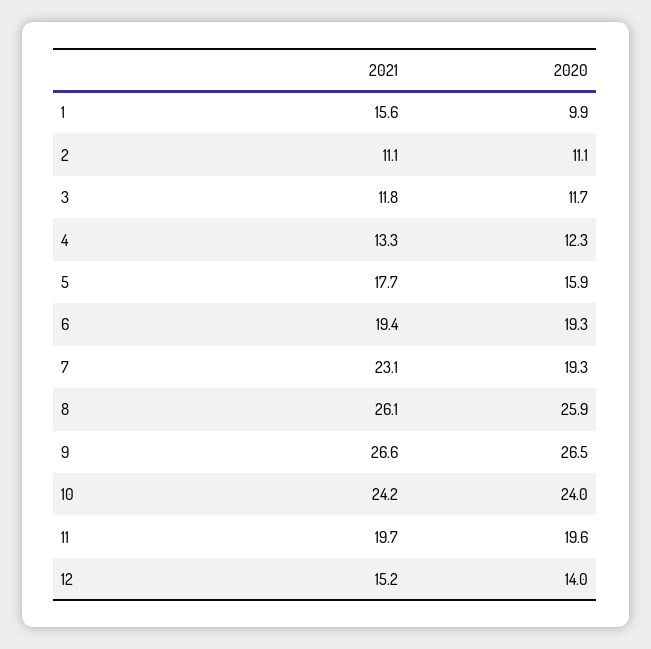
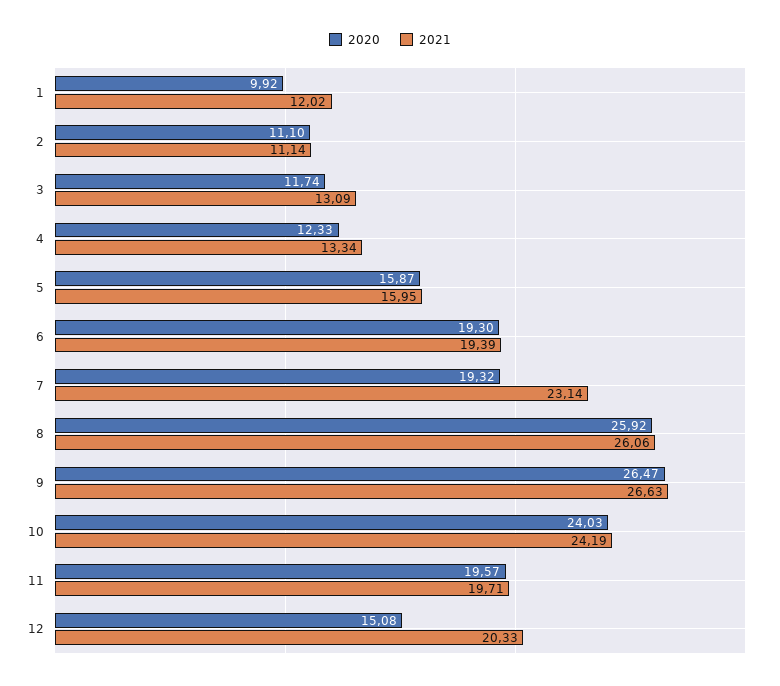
  {
    "2021": {
-     "1": 15.6,
+     "1": 12.02,
      "2": 11.14,
-     "3": 11.8,
+     "3": 13.09,
      "4": 13.34,
-     "5": 17.7,
+     "5": 15.95,
      "6": 19.39,
      "7": 23.14,
      "8": 26.06,
      "9": 26.63,
      "10": 24.19,
      "11": 19.71,
-     "12": 15.2
+     "12": 20.33
    },
    "2020": {
      "1": 9.92,
      "2": 11.1,
      "3": 11.74,
      "4": 12.33,
      "5": 15.87,
      "6": 19.3,
      "7": 19.32,
      "8": 25.92,
      "9": 26.47,
      "10": 24.03,
      "11": 19.57,
-     "12": 14
+     "12": 15.08
    }
  }

